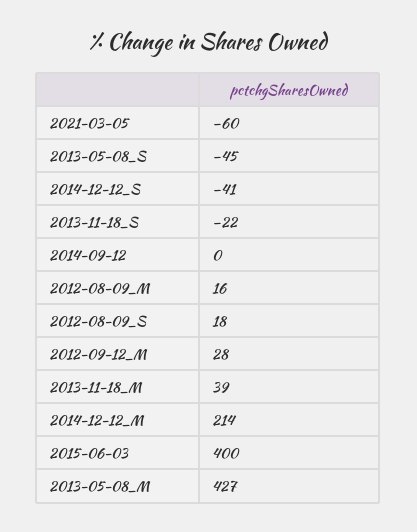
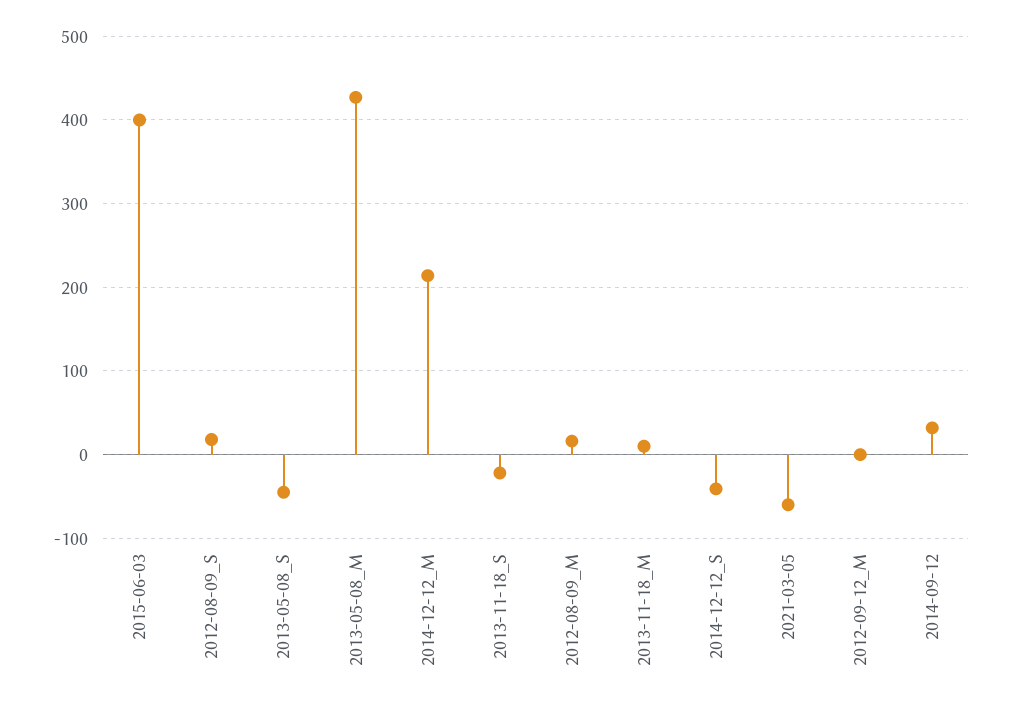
  {
    "2021-03-05": -60,
    "2013-05-08_S": -45,
    "2014-12-12_S": -41,
    "2013-11-18_S": -22,
-   "2014-09-12": 0,
+   "2014-09-12": 30,
    "2012-08-09_M": 16,
    "2012-08-09_S": 18,
-   "2012-09-12_M": 28,
+   "2012-09-12_M": 0,
-   "2013-11-18_M": 39,
+   "2013-11-18_M": 10,
    "2014-12-12_M": 214,
    "2015-06-03": 400,
    "2013-05-08_M": 427
  }

